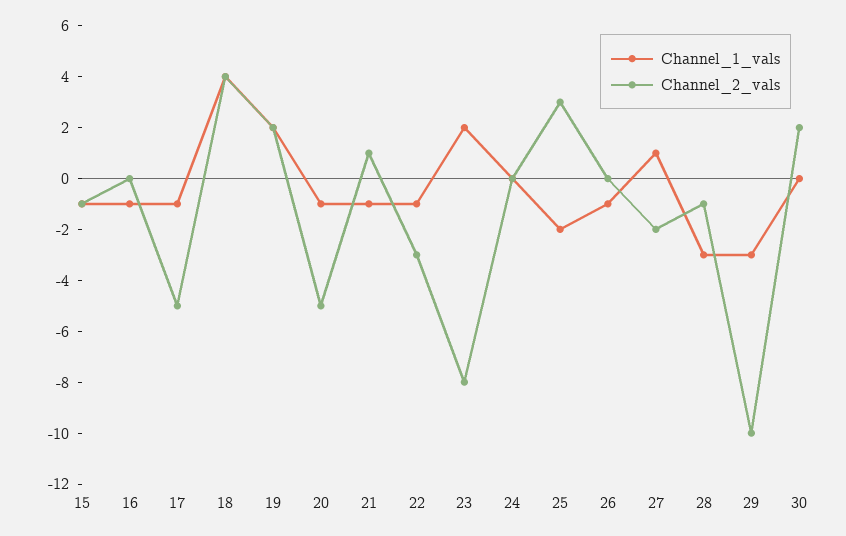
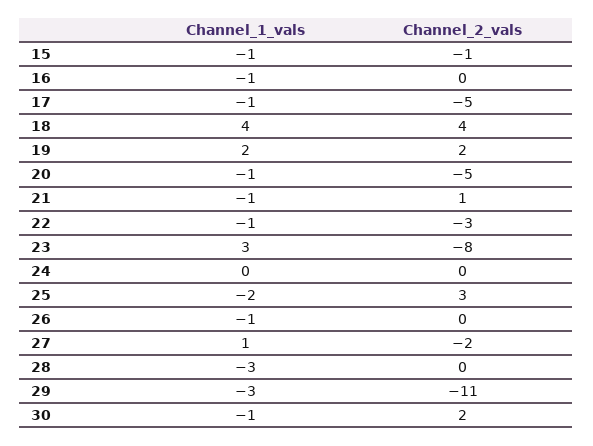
  {
    "Channel_1_vals": {
      "15": -1,
      "16": -1,
      "17": -1,
      "18": 4,
      "19": 2,
      "20": -1,
      "21": -1,
      "22": -1,
-     "23": 2,
+     "23": 3,
      "24": 0,
      "25": -2,
      "26": -1,
      "27": 1,
      "28": -3,
      "29": -3,
-     "30": 0
+     "30": -1
    },
    "Channel_2_vals": {
      "15": -1,
      "16": 0,
      "17": -5,
      "18": 4,
      "19": 2,
      "20": -5,
      "21": 1,
      "22": -3,
      "23": -8,
      "24": 0,
      "25": 3,
      "26": 0,
      "27": -2,
-     "28": -1,
+     "28": 0,
-     "29": -10,
+     "29": -11,
      "30": 2
    }
  }

